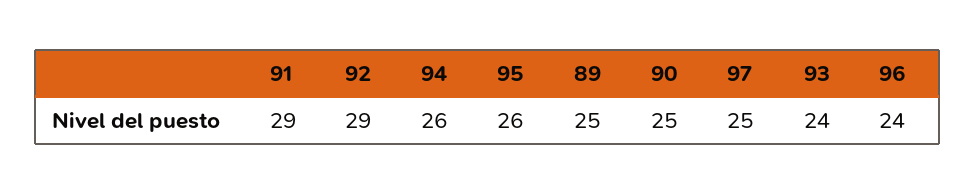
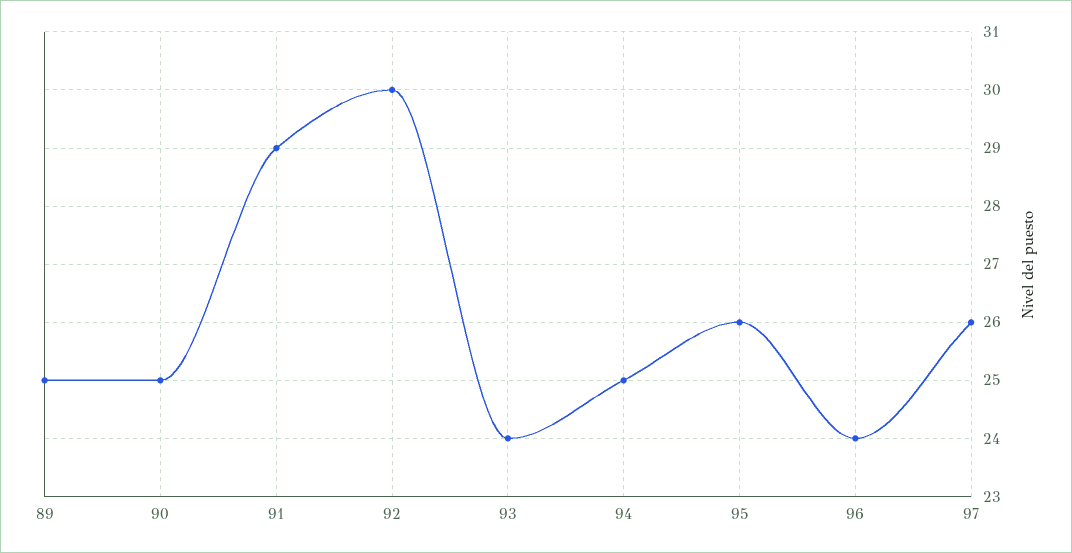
  {
    "91": 29,
-   "92": 29,
+   "92": 30,
-   "94": 26,
+   "94": 25,
    "95": 26,
    "89": 25,
    "90": 25,
-   "97": 25,
+   "97": 26,
    "93": 24,
    "96": 24
  }

